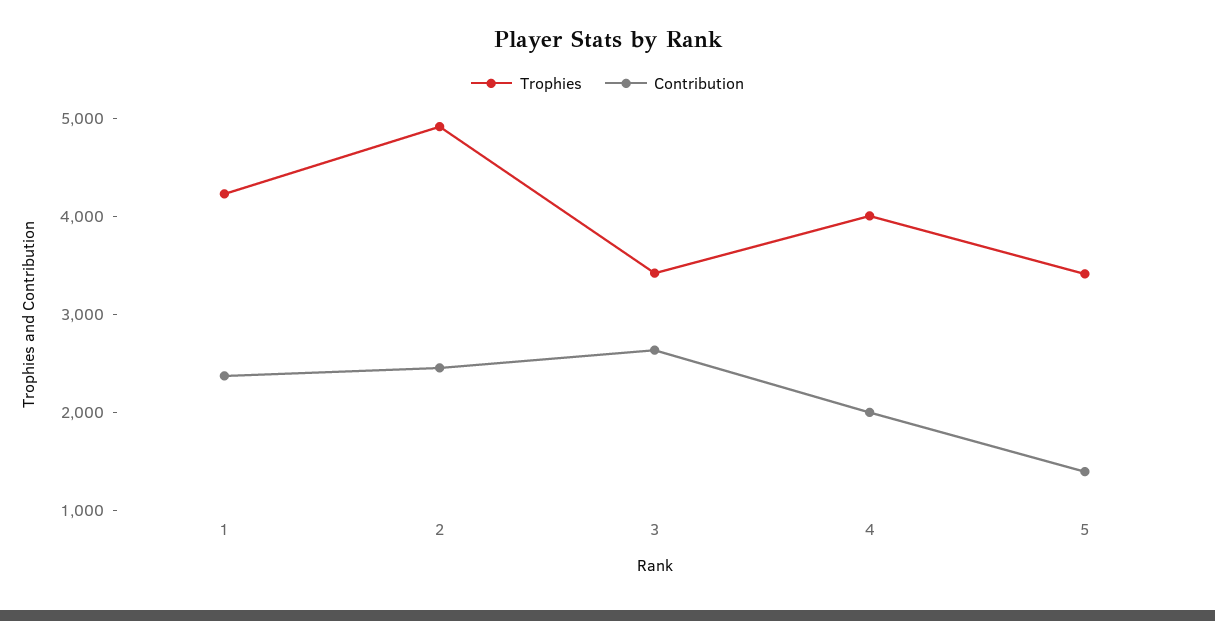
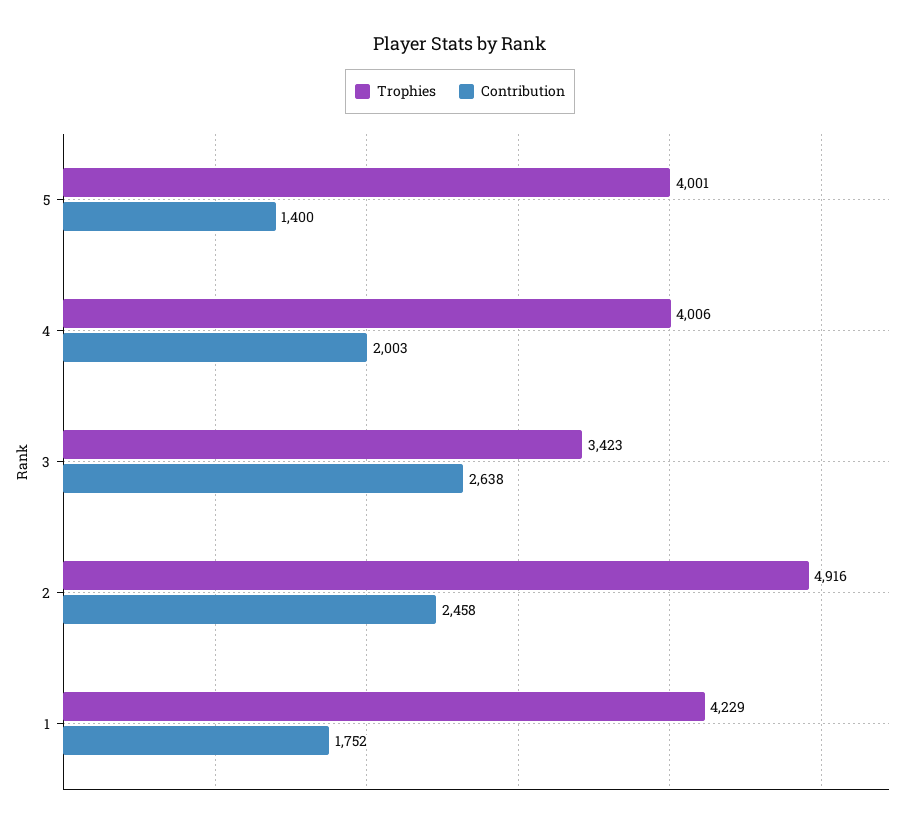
  {
    "Trophies": {
      "1": 4229,
      "2": 4916,
      "3": 3423,
      "4": 4006,
-     "5": 3400
+     "5": 4001
    },
    "Contribution": {
-     "1": 2400,
+     "1": 1752,
      "2": 2458,
      "3": 2638,
      "4": 2003,
      "5": 1400
    }
  }

